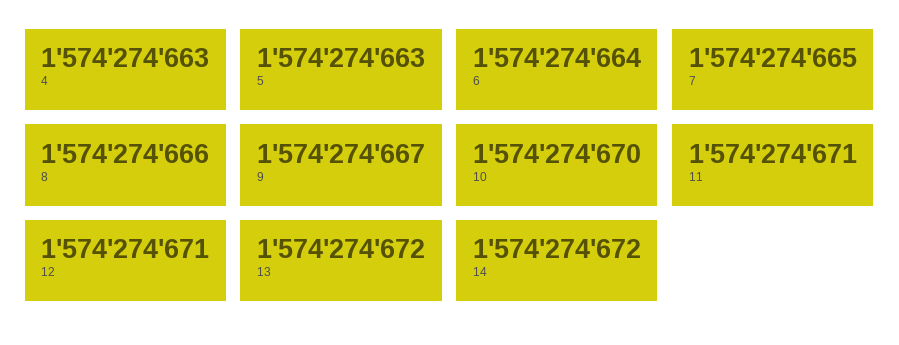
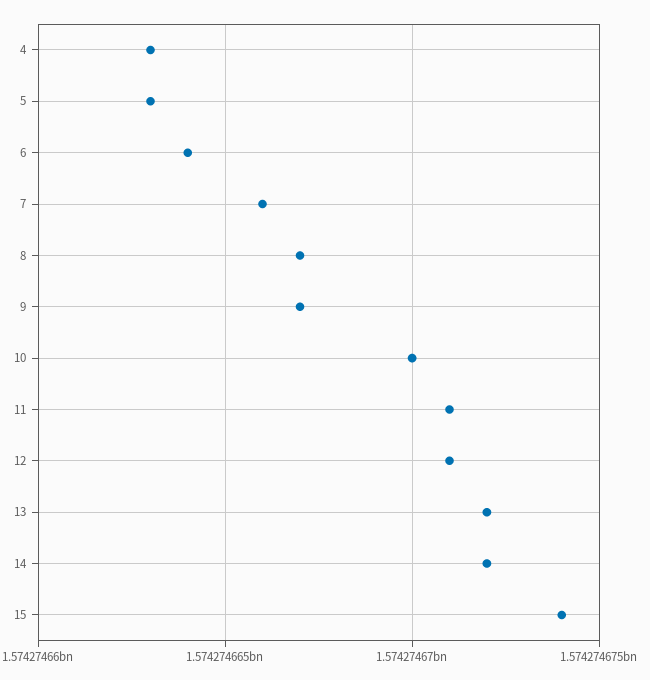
  {
    "4": 1574274663,
    "5": 1574274663,
    "6": 1574274664,
-   "7": 1574274665,
+   "7": 1574274666,
-   "8": 1574274666,
+   "8": 1574274667,
    "9": 1574274667,
    "10": 1574274670,
    "11": 1574274671,
    "12": 1574274671,
    "13": 1574274672,
-   "14": 1574274672
+   "14": 1574274672,
+   "15": 1574274674
  }

